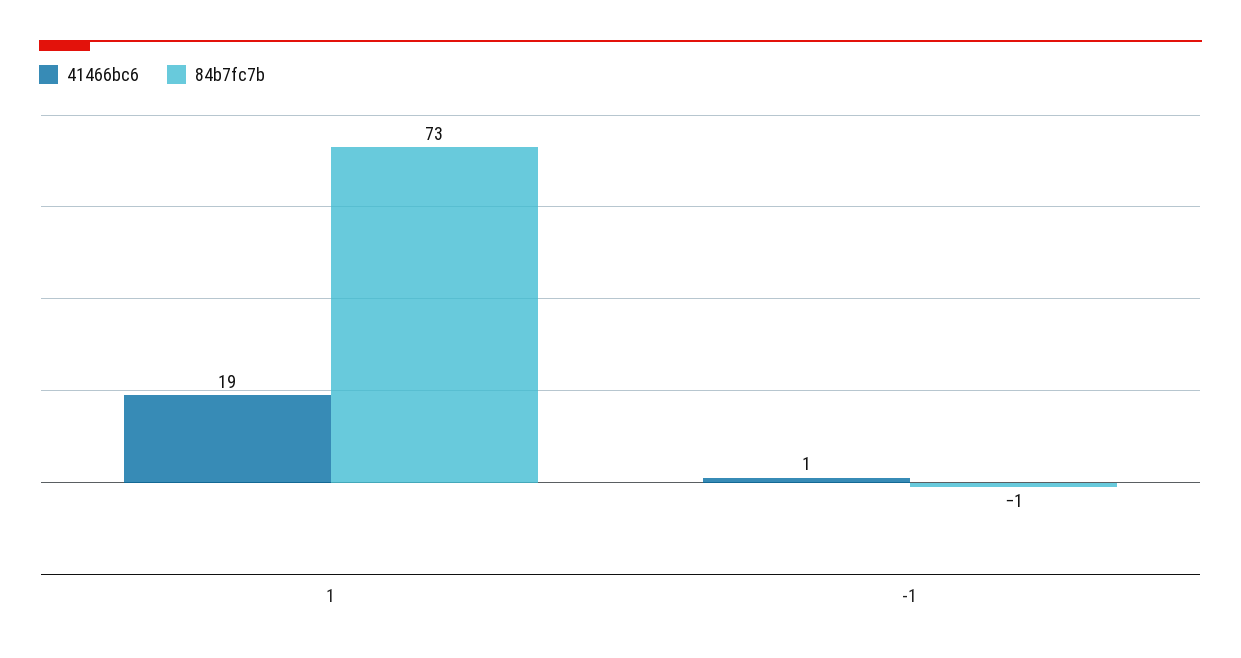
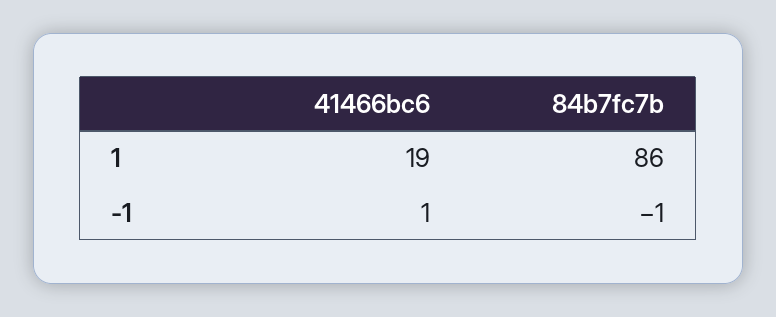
  {
    "41466bc6": {
      "1": 19,
      "-1": 1
    },
    "84b7fc7b": {
-     "1": 73,
+     "1": 86,
      "-1": -1
    }
  }

